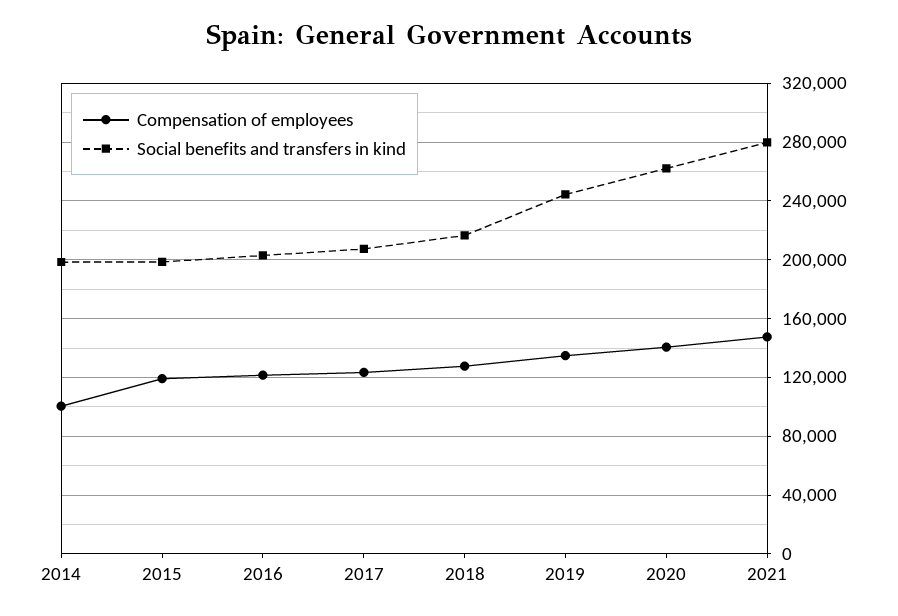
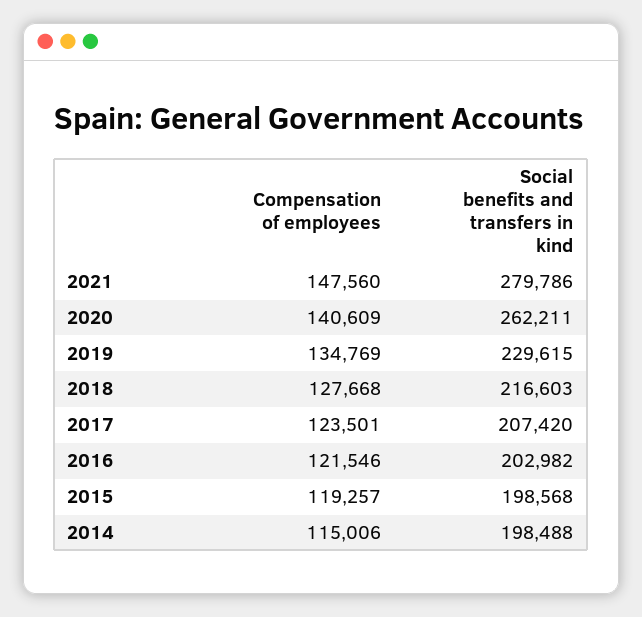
  {
    "Compensation of employees": {
-     "2014": 100000,
+     "2014": 115006,
      "2015": 119257,
      "2016": 121546,
      "2017": 123501,
      "2018": 127668,
      "2019": 134769,
      "2020": 140609,
      "2021": 147560
    },
    "Social benefits and transfers in kind": {
      "2014": 198488,
      "2015": 198568,
      "2016": 202982,
      "2017": 207420,
      "2018": 216603,
-     "2019": 245000,
+     "2019": 229615,
      "2020": 262211,
      "2021": 279786
    }
  }

